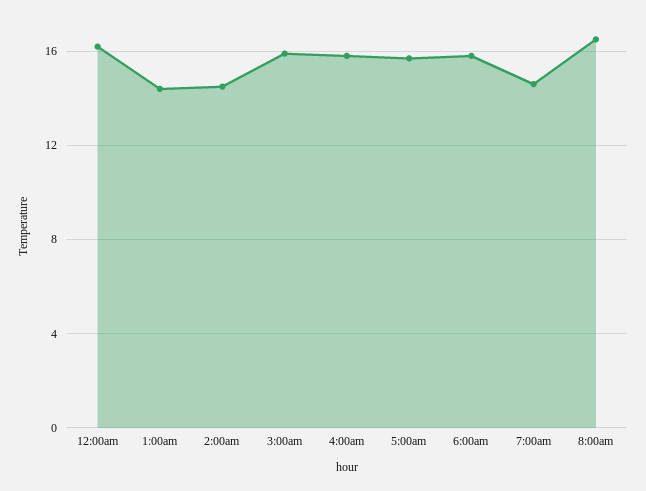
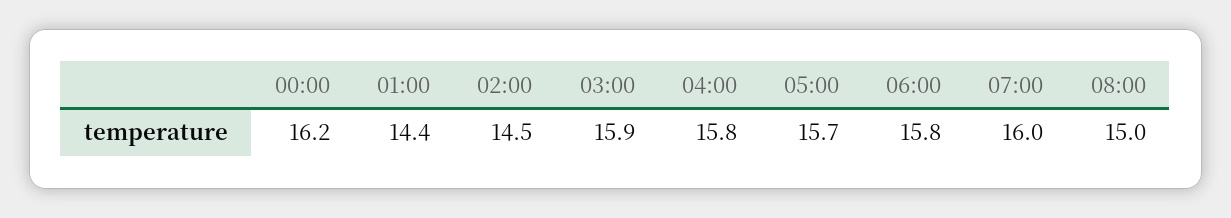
  {
    "12:00am": 16.2,
    "1:00am": 14.4,
    "2:00am": 14.5,
    "3:00am": 15.9,
    "4:00am": 15.8,
    "5:00am": 15.7,
    "6:00am": 15.8,
-   "7:00am": 14.5,
+   "7:00am": 16,
-   "8:00am": 16.5
+   "8:00am": 15
  }

